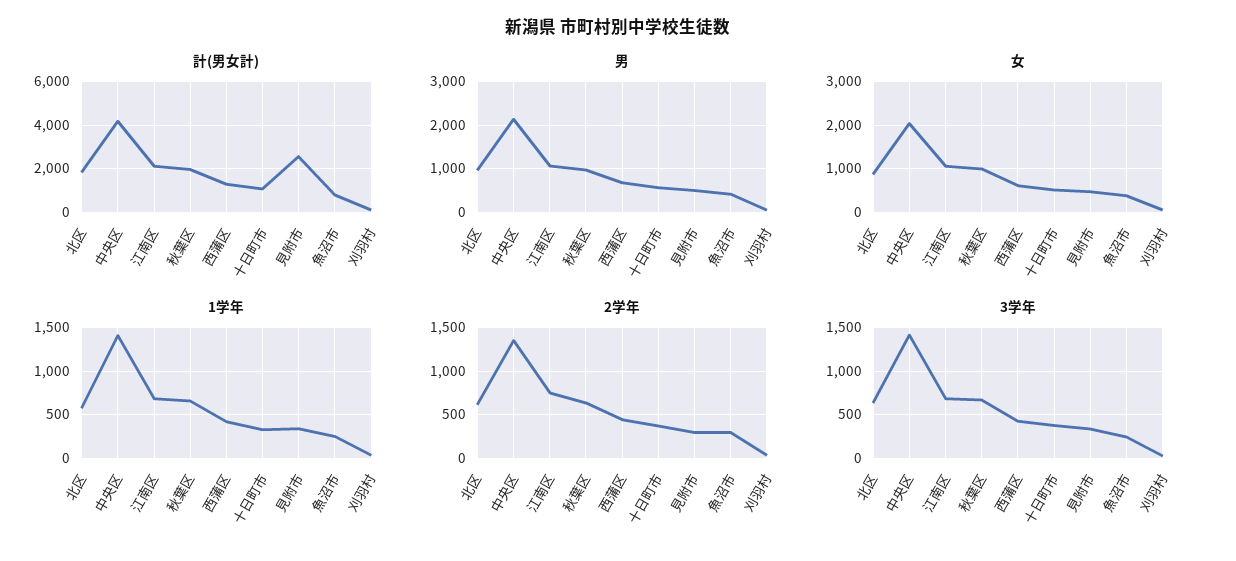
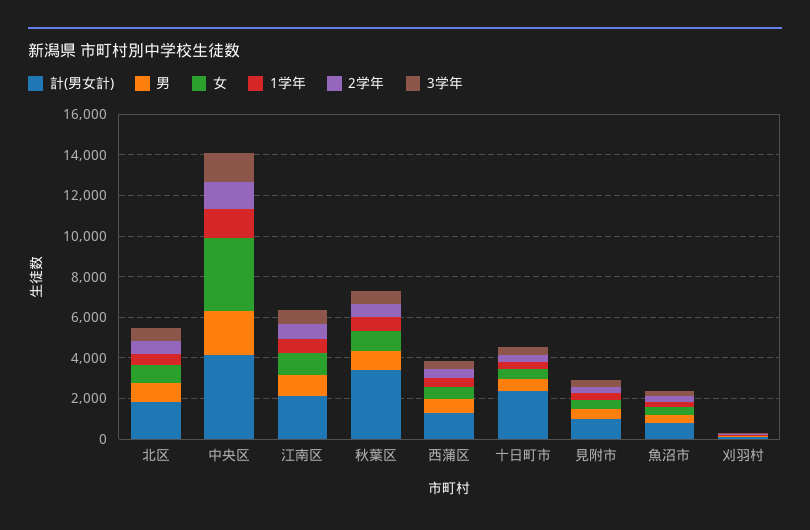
  {
    "計(男女計)": {
      "北区": 2000,
      "中央区": 4000,
      "江南区": 2000,
-     "秋葉区": 2000,
+     "秋葉区": 3500,
      "西蒲区": 1500,
-     "十日町市": 1000,
+     "十日町市": 2500,
-     "見附市": 2500,
+     "見附市": 1000,
      "魚沼市": 1000,
      "刈羽村": 0
    },
    "男": {
      "北区": 1000,
      "中央区": 2200,
      "江南区": 1000,
      "秋葉区": 1000,
      "西蒲区": 600,
      "十日町市": 600,
      "見附市": 600,
      "魚沼市": 400,
      "刈羽村": 0
    },
    "女": {
      "北区": 800,
-     "中央区": 2000,
+     "中央区": 3500,
      "江南区": 1000,
      "秋葉区": 1000,
      "西蒲区": 600,
      "十日町市": 600,
      "見附市": 400,
      "魚沼市": 400,
      "刈羽村": 0
    },
    "1学年": {
      "北区": 600,
      "中央区": 1400,
      "江南区": 700,
      "秋葉区": 700,
      "西蒲区": 400,
      "十日町市": 300,
      "見附市": 300,
      "魚沼市": 200,
      "刈羽村": 0
    },
    "2学年": {
      "北区": 600,
      "中央区": 1300,
      "江南区": 700,
      "秋葉区": 600,
      "西蒲区": 400,
      "十日町市": 400,
      "見附市": 300,
      "魚沼市": 300,
      "刈羽村": 0
    },
    "3学年": {
      "北区": 600,
      "中央区": 1400,
      "江南区": 700,
      "秋葉区": 700,
      "西蒲区": 400,
      "十日町市": 400,
      "見附市": 300,
      "魚沼市": 200,
      "刈羽村": 0
    }
  }

